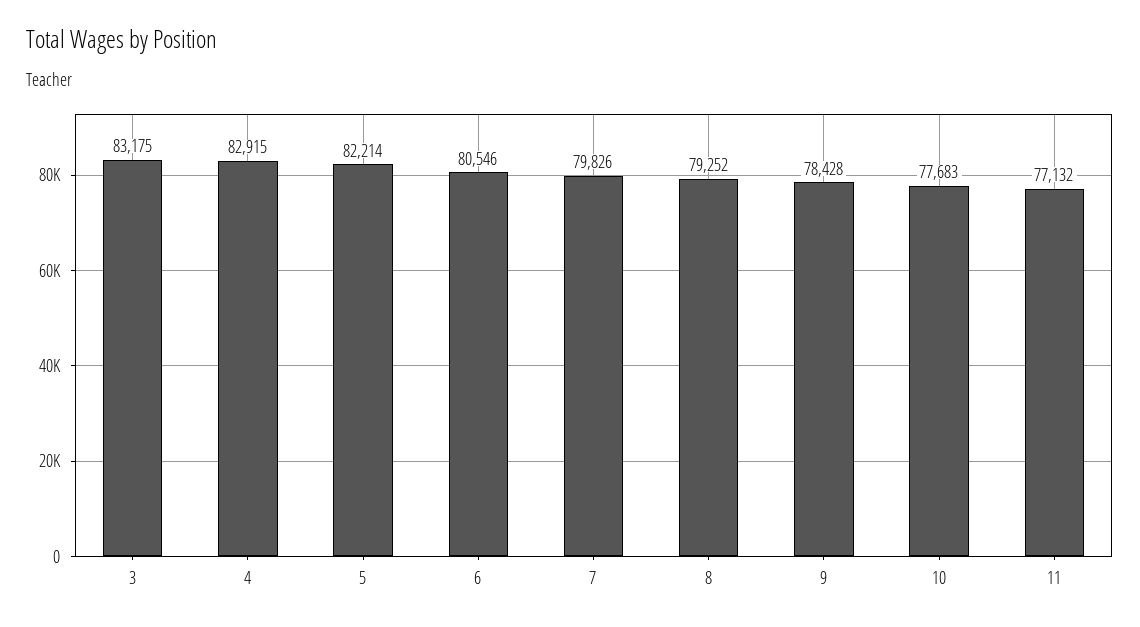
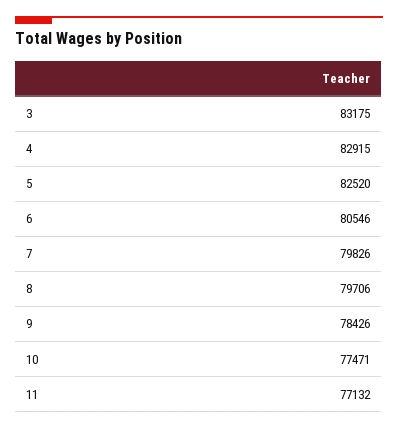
  {
    "3": 83175,
    "4": 82915,
-   "5": 82214,
+   "5": 82520,
    "6": 80546,
    "7": 79826,
-   "8": 79252,
+   "8": 79706,
-   "9": 78428,
+   "9": 78426,
-   "10": 77683,
+   "10": 77471,
    "11": 77132
  }

